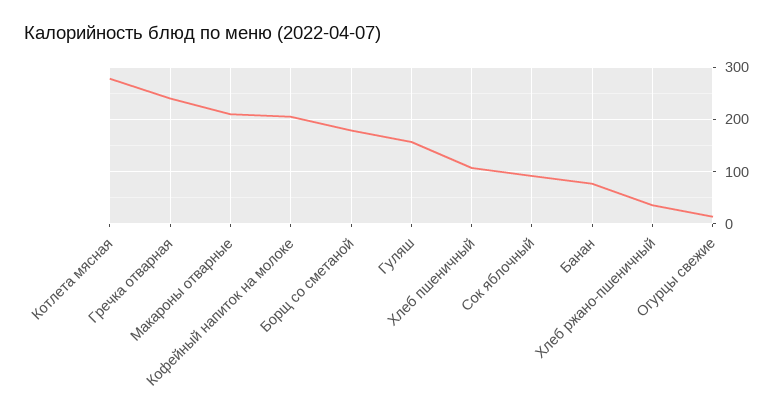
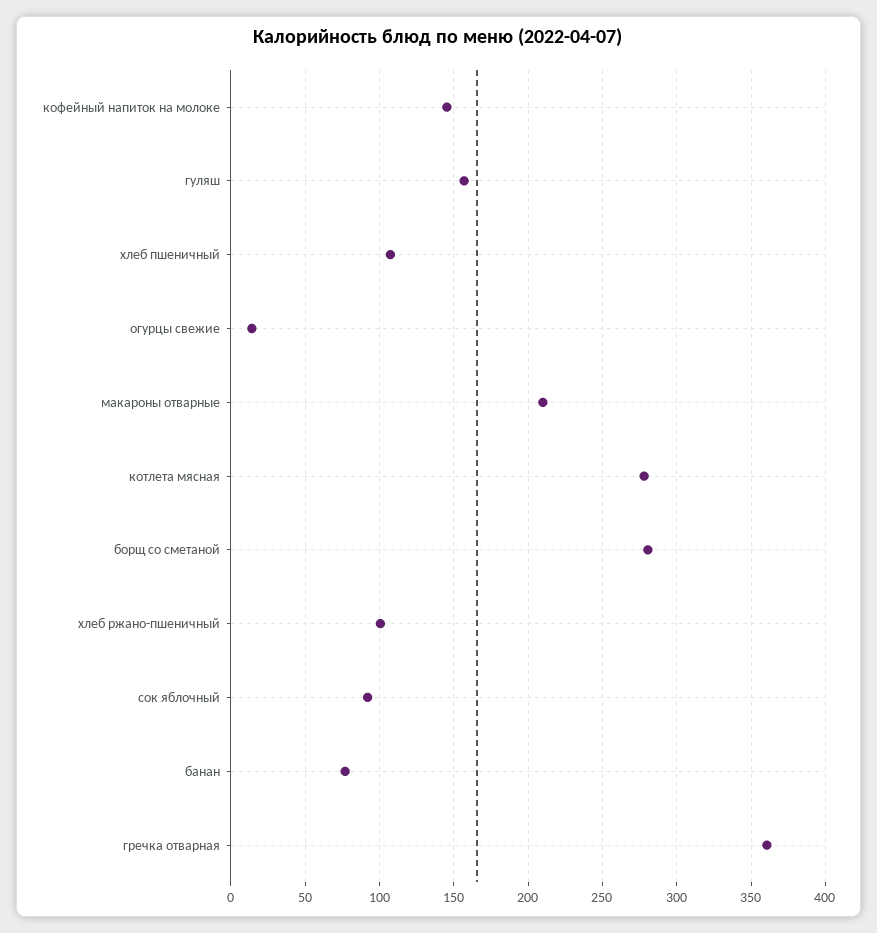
  {
    "Котлета мясная": 280,
-   "Гречка отварная": 240,
+   "Гречка отварная": 360,
    "Макароны отварные": 210,
-   "Кофейный напиток на молоке": 200,
+   "Кофейный напиток на молоке": 145,
-   "Борщ со сметаной": 180,
+   "Борщ со сметаной": 280,
    "Гуляш": 155,
    "Хлеб пшеничный": 105,
    "Сок яблочный": 90,
    "Банан": 75,
-   "Хлеб ржано-пшеничный": 40,
+   "Хлеб ржано-пшеничный": 100,
    "Огурцы свежие": 15
  }

